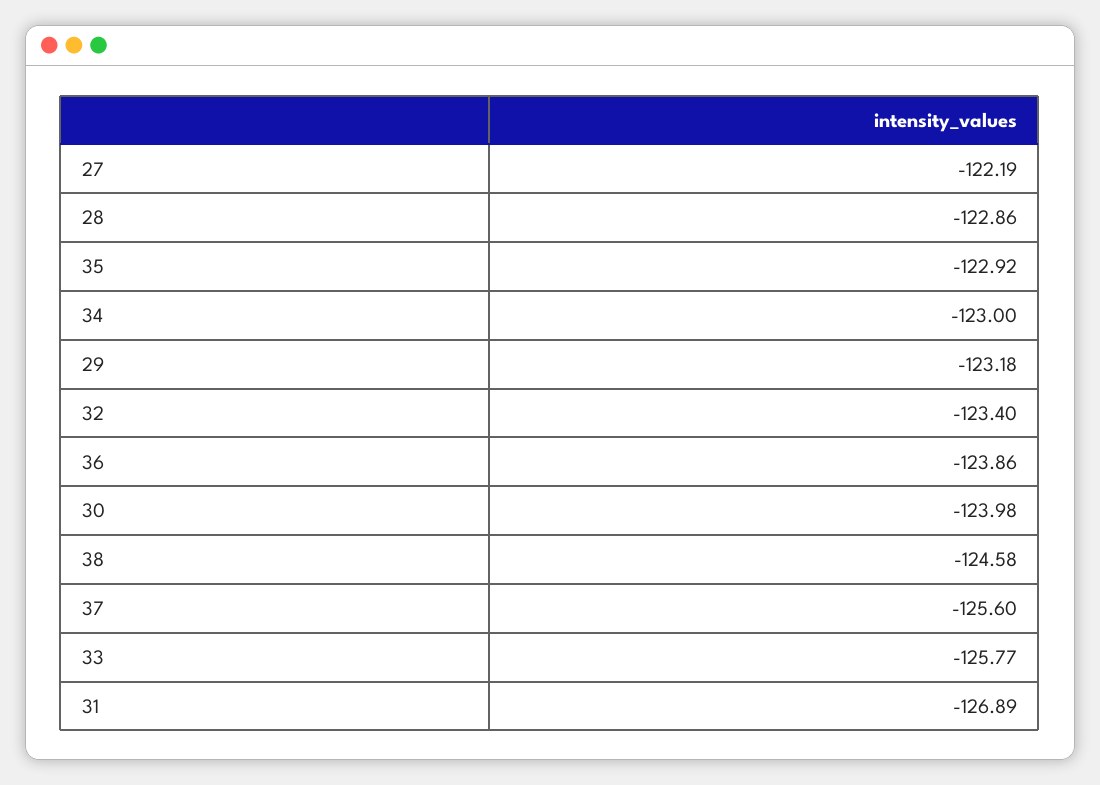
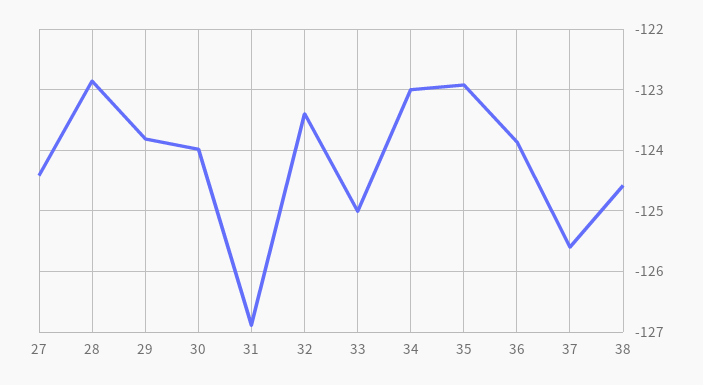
  {
-   "27": -122.19,
+   "27": -124.4,
    "28": -122.86,
    "35": -122.92,
    "34": -123,
-   "29": -123.18,
+   "29": -123.8,
    "32": -123.4,
    "36": -123.86,
    "30": -123.98,
    "38": -124.58,
    "37": -125.6,
-   "33": -125.77,
+   "33": -125,
    "31": -126.89
  }

